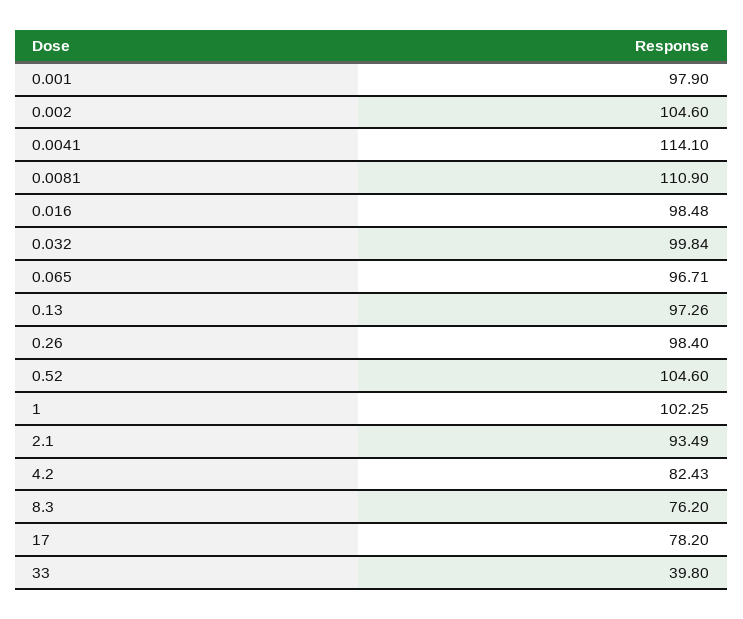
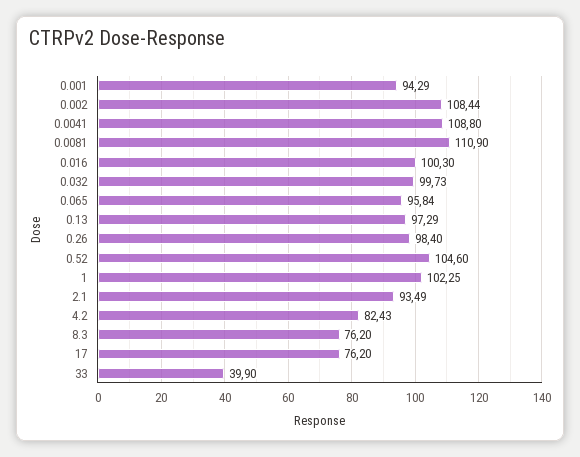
  {
-   "0.001": 97.9,
+   "0.001": 94.29,
-   "0.002": 104.6,
+   "0.002": 108.44,
-   "0.0041": 114.1,
+   "0.0041": 108.8,
    "0.0081": 110.9,
-   "0.016": 98.48,
+   "0.016": 100.3,
-   "0.032": 99.84,
+   "0.032": 99.73,
-   "0.065": 96.71,
+   "0.065": 95.84,
-   "0.13": 97.26,
+   "0.13": 97.29,
    "0.26": 98.4,
    "0.52": 104.6,
    "1": 102.25,
    "2.1": 93.49,
    "4.2": 82.43,
    "8.3": 76.2,
-   "17": 78.2,
+   "17": 76.2,
-   "33": 39.8
+   "33": 39.9
  }

